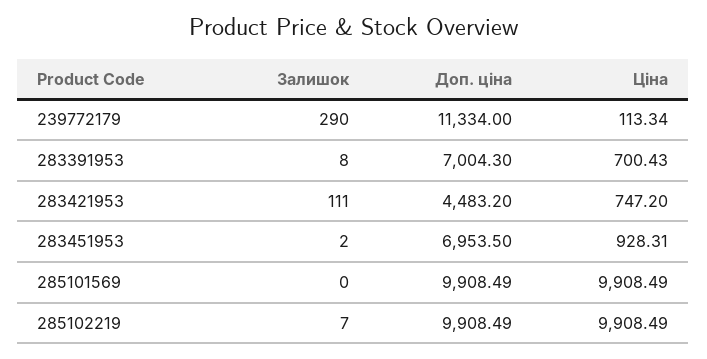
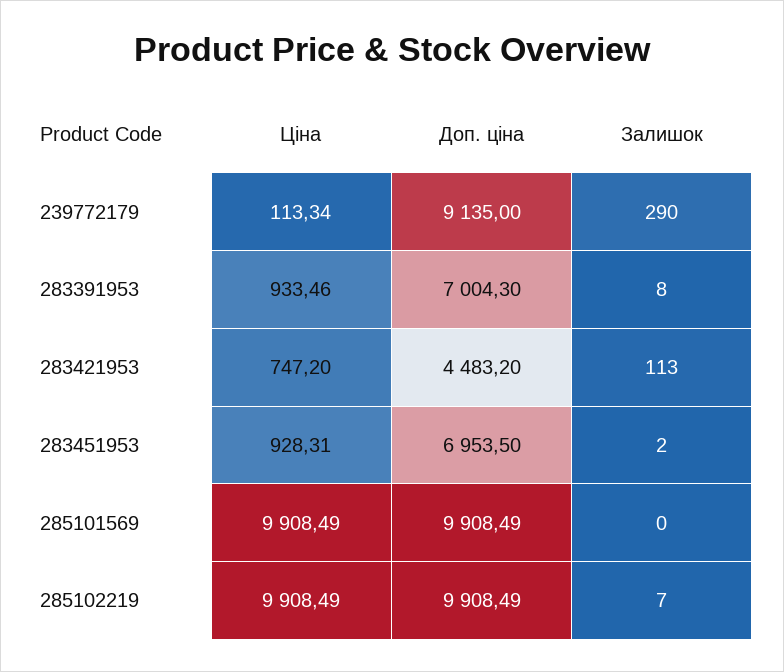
  {
    "Залишок": {
      "239772179": 290,
      "283391953": 8,
-     "283421953": 111,
+     "283421953": 113,
      "283451953": 2,
      "285101569": 0,
      "285102219": 7
    },
    "Доп. ціна": {
-     "239772179": 11334,
+     "239772179": 9135,
      "283391953": 7004.3,
      "283421953": 4483.2,
      "283451953": 6953.5,
      "285101569": 9908.49,
      "285102219": 9908.49
    },
    "Ціна": {
      "239772179": 113.34,
-     "283391953": 700.43,
+     "283391953": 933.46,
      "283421953": 747.2,
      "283451953": 928.31,
      "285101569": 9908.49,
      "285102219": 9908.49
    }
  }

